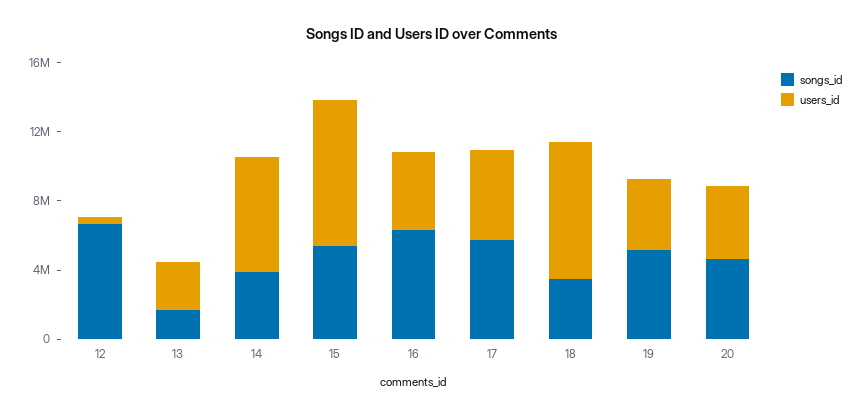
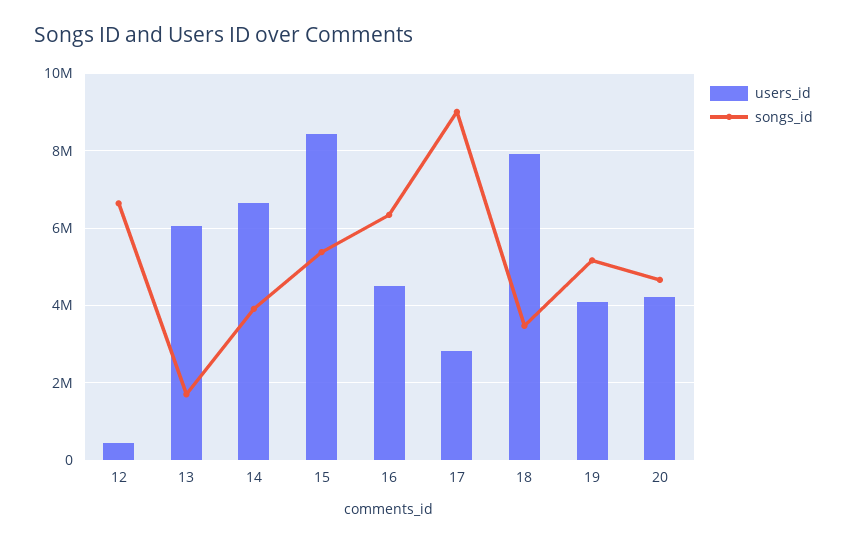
  {
    "songs_id": {
      "12": 6600000,
      "13": 1600000,
      "14": 4000000,
      "15": 5400000,
      "16": 6400000,
-     "17": 6000000,
+     "17": 9000000,
      "18": 3400000,
      "19": 5200000,
      "20": 4600000
    },
    "users_id": {
      "12": 400000,
-     "13": 3000000,
+     "13": 6000000,
      "14": 6600000,
      "15": 8400000,
      "16": 4400000,
-     "17": 5000000,
+     "17": 2800000,
      "18": 8000000,
      "19": 4000000,
      "20": 4200000
    }
  }

